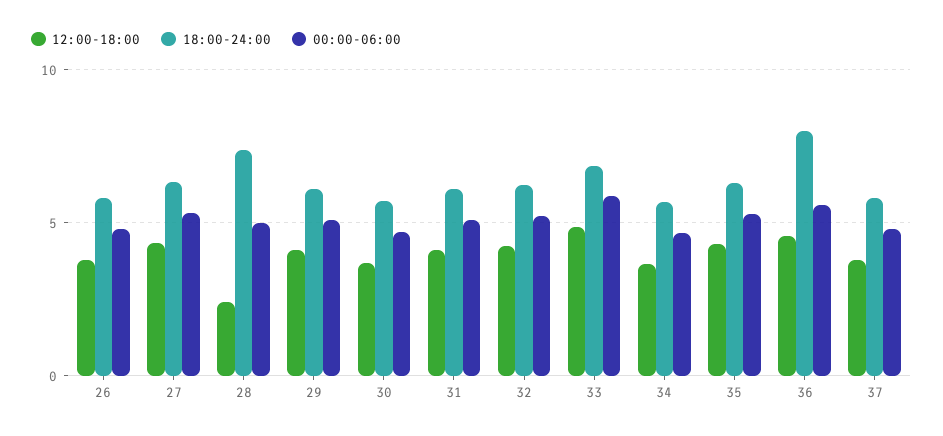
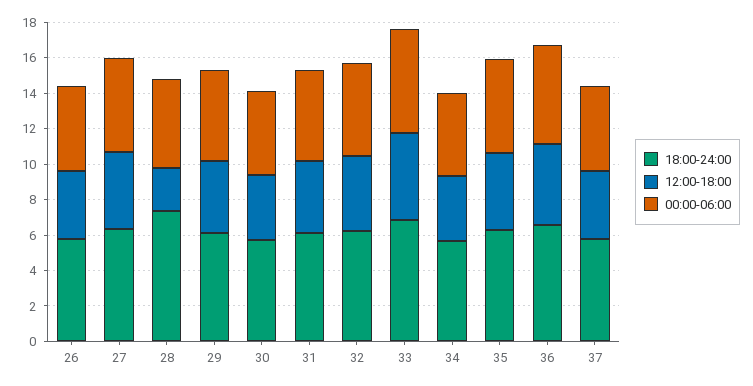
  {
    "12:00-18:00": {
      "26": 4,
      "27": 4.5,
      "28": 2.5,
      "29": 4,
      "30": 3.5,
      "31": 4,
      "32": 4,
      "33": 5,
      "34": 3.5,
      "35": 4.5,
      "36": 4.5,
      "37": 4
    },
    "18:00-24:00": {
      "26": 6,
      "27": 6.5,
      "28": 7.5,
      "29": 6,
      "30": 5.5,
      "31": 6,
      "32": 6,
      "33": 7,
      "34": 5.5,
      "35": 6.5,
-     "36": 8,
+     "36": 6.5,
      "37": 6
    },
    "00:00-06:00": {
      "26": 5,
      "27": 5.5,
      "28": 5,
      "29": 5,
      "30": 4.5,
      "31": 5,
      "32": 5,
      "33": 6,
      "34": 4.5,
      "35": 5.5,
      "36": 5.5,
      "37": 5
    }
  }

